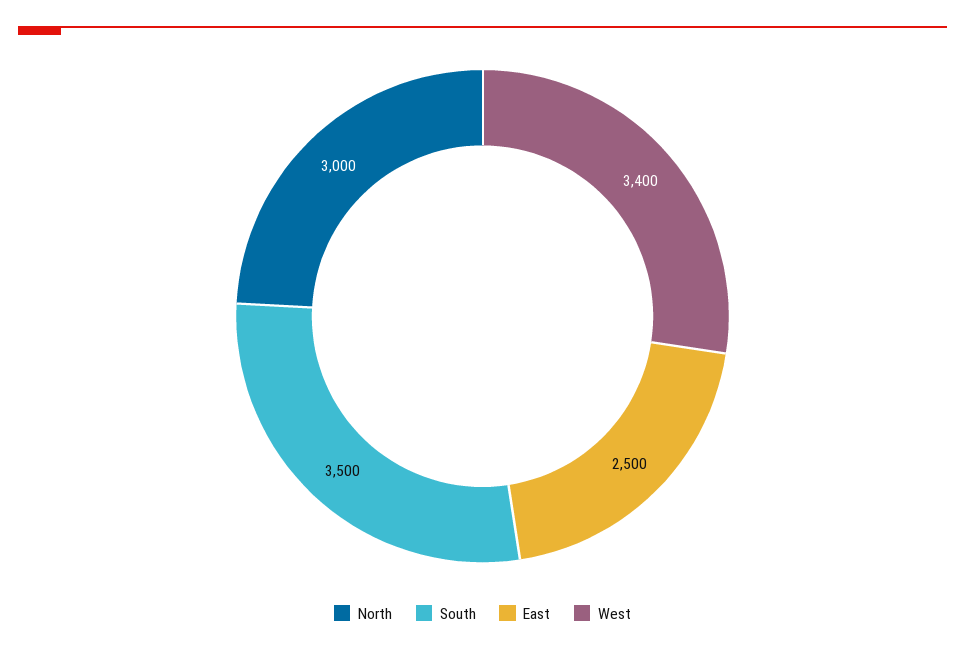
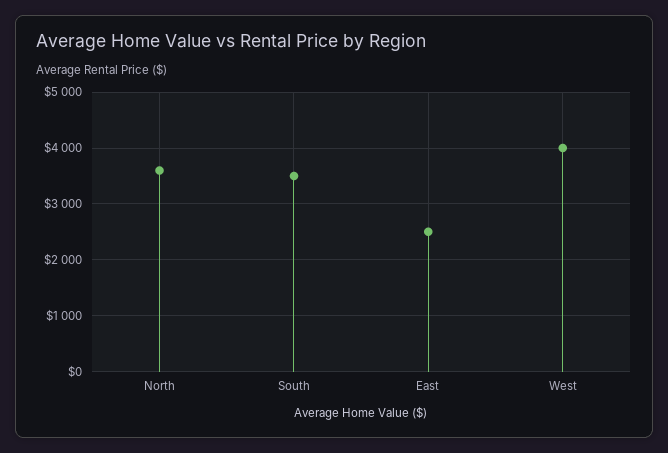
  {
-   "North": 3000,
+   "North": 3600,
    "South": 3500,
    "East": 2500,
-   "West": 3400
+   "West": 4000
  }

